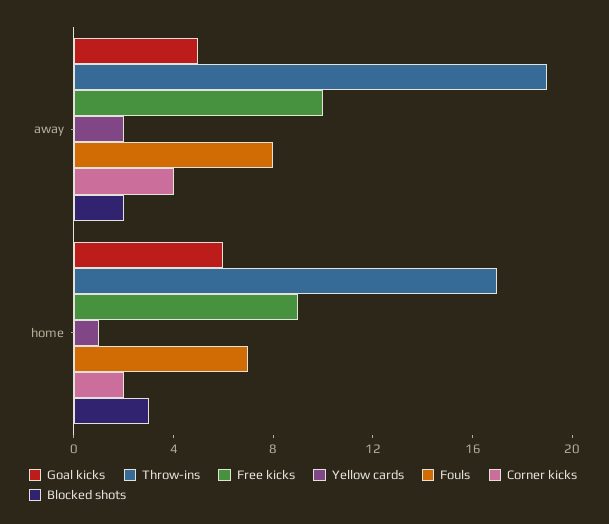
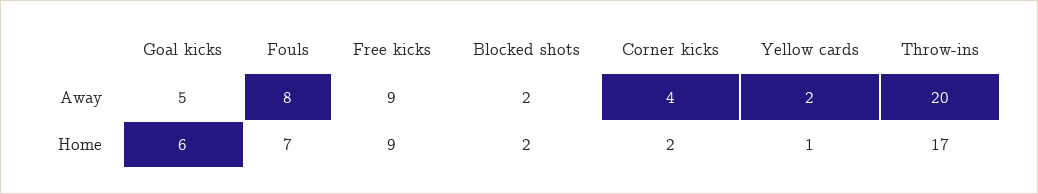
  {
    "Goal kicks": {
      "away": 5,
      "home": 6
    },
    "Throw-ins": {
-     "away": 19,
+     "away": 20,
      "home": 17
    },
    "Free kicks": {
-     "away": 10,
+     "away": 9,
      "home": 9
    },
    "Yellow cards": {
      "away": 2,
      "home": 1
    },
    "Fouls": {
      "away": 8,
      "home": 7
    },
    "Corner kicks": {
      "away": 4,
      "home": 2
    },
    "Blocked shots": {
      "away": 2,
-     "home": 3
+     "home": 2
    }
  }

